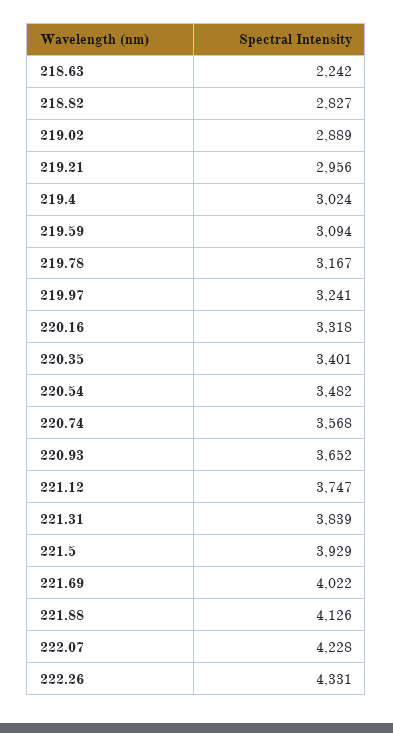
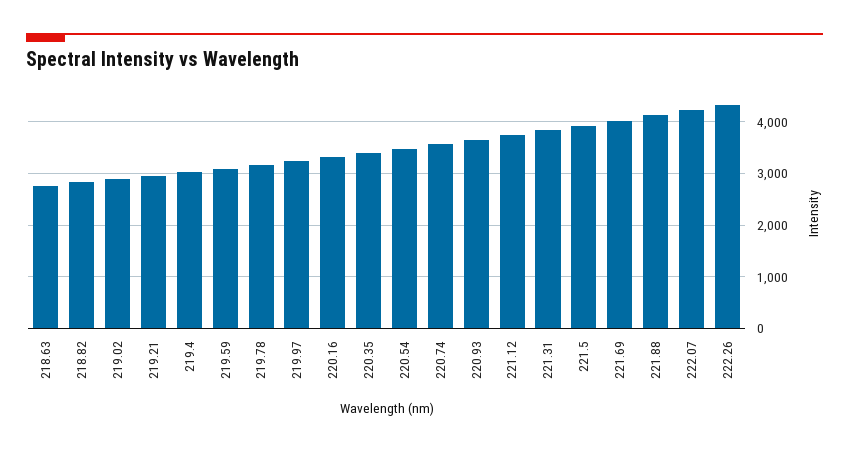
  {
-   "218.63": 2242,
+   "218.63": 2800,
    "218.82": 2827,
    "219.02": 2889,
    "219.21": 2956,
    "219.4": 3024,
    "219.59": 3094,
    "219.78": 3167,
    "219.97": 3241,
    "220.16": 3318,
    "220.35": 3401,
    "220.54": 3482,
    "220.74": 3568,
    "220.93": 3652,
    "221.12": 3747,
    "221.31": 3839,
    "221.5": 3929,
    "221.69": 4022,
    "221.88": 4126,
    "222.07": 4228,
    "222.26": 4331
  }

